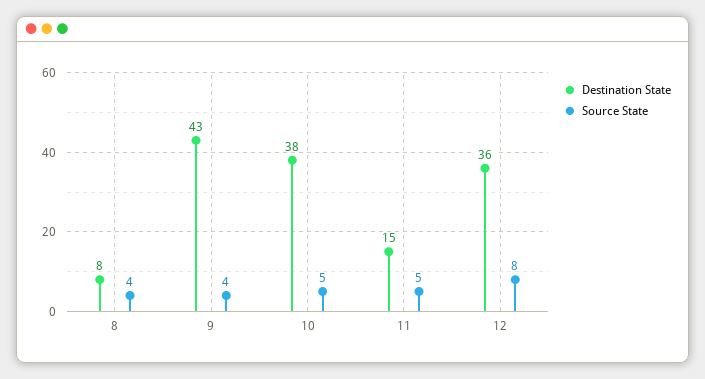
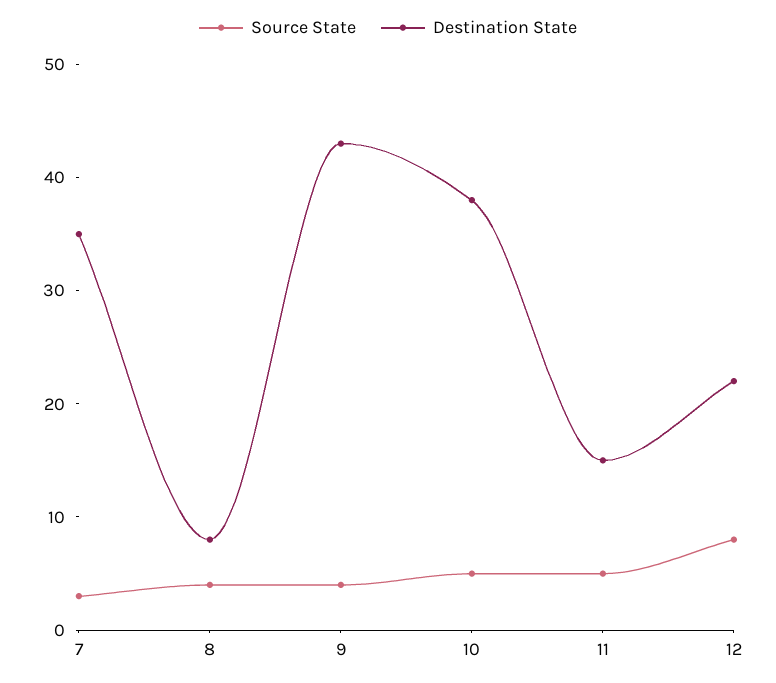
  {
    "Destination State": {
      "8": 8,
      "9": 43,
      "10": 38,
      "11": 15,
-     "12": 36
+     "12": 22,
+     "7": 35
    },
    "Source State": {
      "8": 4,
      "9": 4,
      "10": 5,
      "11": 5,
-     "12": 8
+     "12": 8,
+     "7": 3
    }
  }

